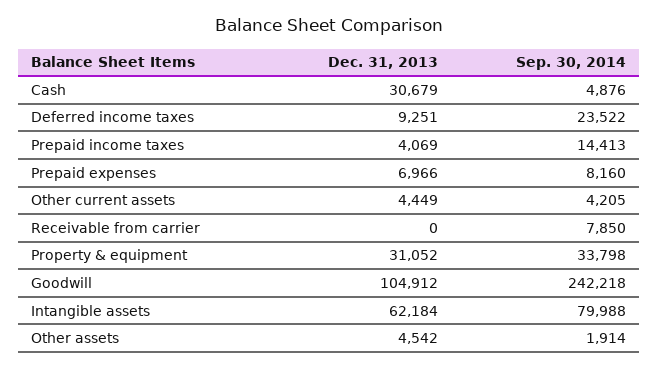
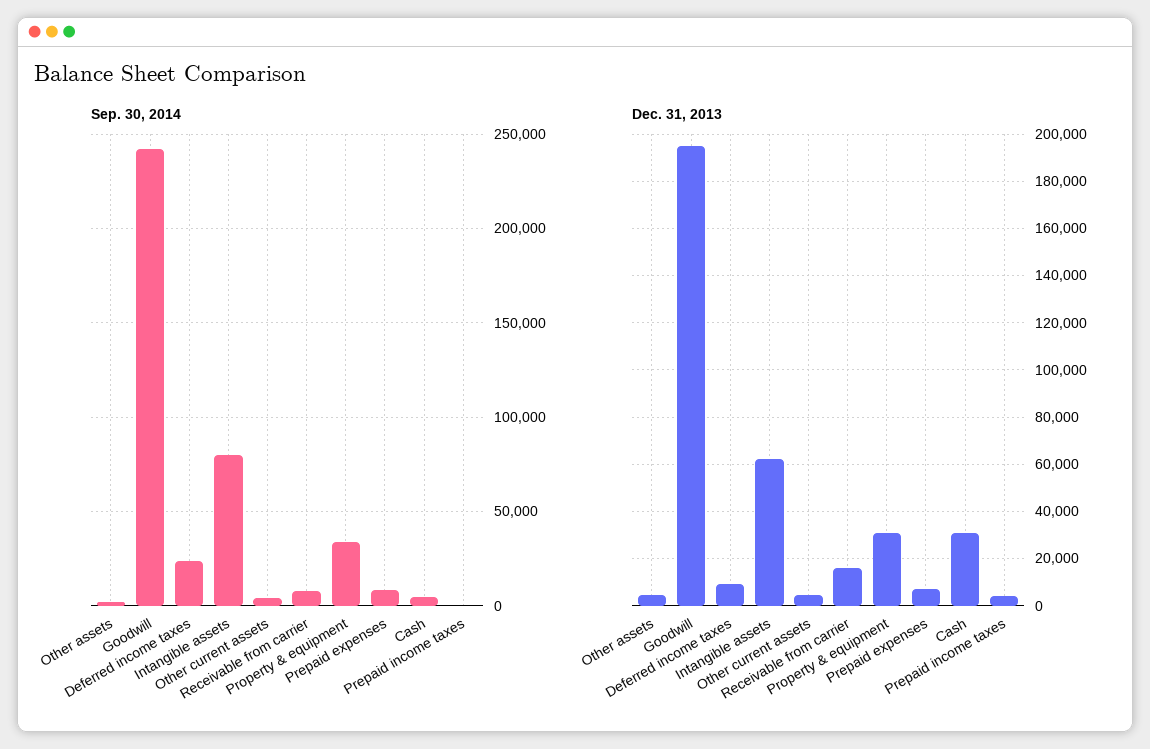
  {
    "Dec. 31, 2013": {
      "Cash": 30679,
      "Deferred income taxes": 9251,
      "Prepaid income taxes": 4069,
      "Prepaid expenses": 6966,
      "Other current assets": 4449,
-     "Receivable from carrier": 0,
+     "Receivable from carrier": 15000,
      "Property & equipment": 31052,
-     "Goodwill": 104912,
+     "Goodwill": 195000,
      "Intangible assets": 62184,
      "Other assets": 4542
    },
    "Sep. 30, 2014": {
      "Cash": 4876,
      "Deferred income taxes": 23522,
-     "Prepaid income taxes": 14413,
+     "Prepaid income taxes": 0,
      "Prepaid expenses": 8160,
      "Other current assets": 4205,
      "Receivable from carrier": 7850,
      "Property & equipment": 33798,
      "Goodwill": 242218,
      "Intangible assets": 79988,
      "Other assets": 1914
    }
  }

